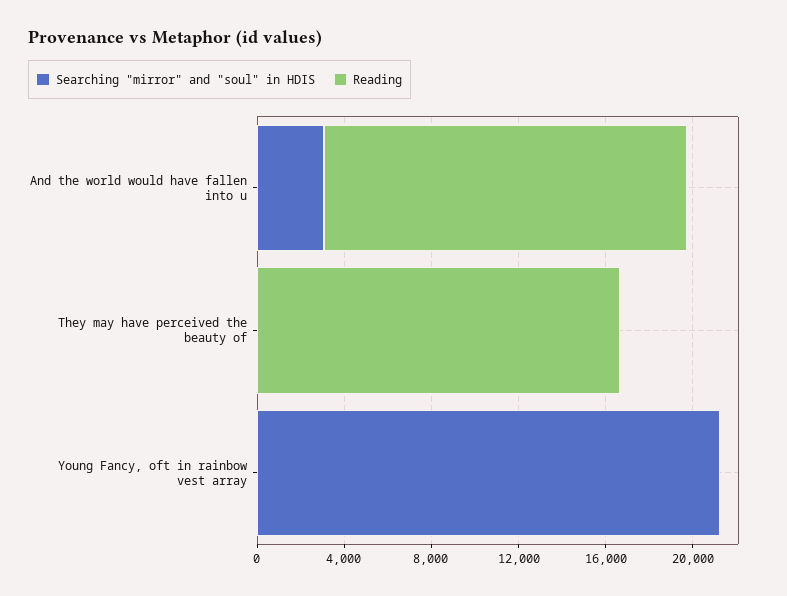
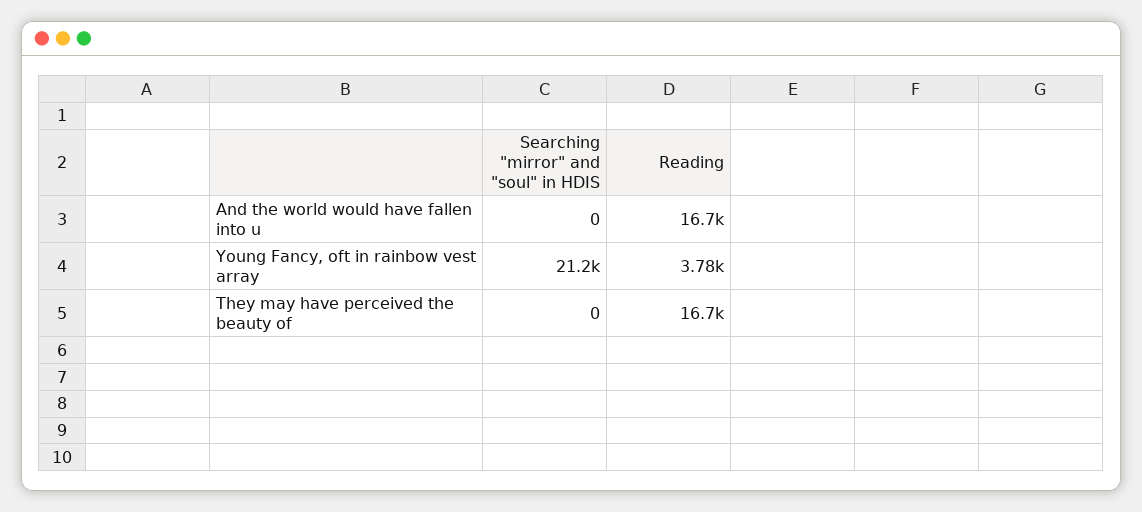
  {
    "Searching \"mirror\" and \"soul\" in HDIS": {
-     "And the world would have fallen into u": 3000,
+     "And the world would have fallen into u": 0,
      "They may have perceived the beauty of": 0,
      "Young Fancy, oft in rainbow vest array": 21200
    },
    "Reading": {
      "And the world would have fallen into u": 16700,
      "They may have perceived the beauty of": 16700,
-     "Young Fancy, oft in rainbow vest array": 0
+     "Young Fancy, oft in rainbow vest array": 3780
    }
  }

